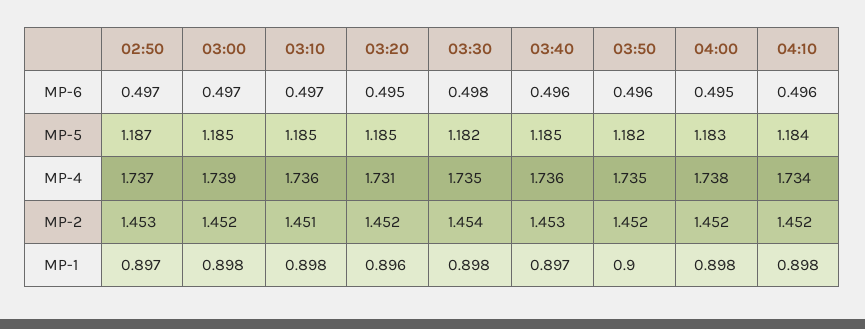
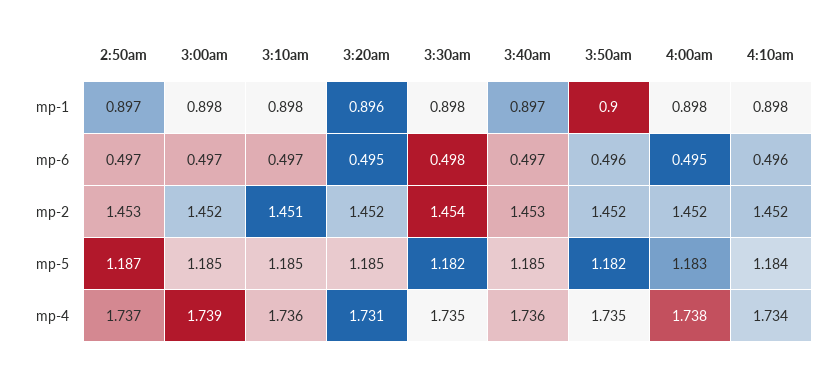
  {
    "02:50": {
      "MP-6": 0.497,
      "MP-5": 1.187,
      "MP-4": 1.737,
      "MP-2": 1.453,
      "MP-1": 0.897
    },
    "03:00": {
      "MP-6": 0.497,
      "MP-5": 1.185,
      "MP-4": 1.739,
      "MP-2": 1.452,
      "MP-1": 0.898
    },
    "03:10": {
      "MP-6": 0.497,
      "MP-5": 1.185,
      "MP-4": 1.736,
      "MP-2": 1.451,
      "MP-1": 0.898
    },
    "03:20": {
      "MP-6": 0.495,
      "MP-5": 1.185,
      "MP-4": 1.731,
      "MP-2": 1.452,
      "MP-1": 0.896
    },
    "03:30": {
      "MP-6": 0.498,
      "MP-5": 1.182,
      "MP-4": 1.735,
      "MP-2": 1.454,
      "MP-1": 0.898
    },
    "03:40": {
-     "MP-6": 0.496,
+     "MP-6": 0.497,
      "MP-5": 1.185,
      "MP-4": 1.736,
      "MP-2": 1.453,
      "MP-1": 0.897
    },
    "03:50": {
      "MP-6": 0.496,
      "MP-5": 1.182,
      "MP-4": 1.735,
      "MP-2": 1.452,
      "MP-1": 0.9
    },
    "04:00": {
      "MP-6": 0.495,
      "MP-5": 1.183,
      "MP-4": 1.738,
      "MP-2": 1.452,
      "MP-1": 0.898
    },
    "04:10": {
      "MP-6": 0.496,
      "MP-5": 1.184,
      "MP-4": 1.734,
      "MP-2": 1.452,
      "MP-1": 0.898
    }
  }

